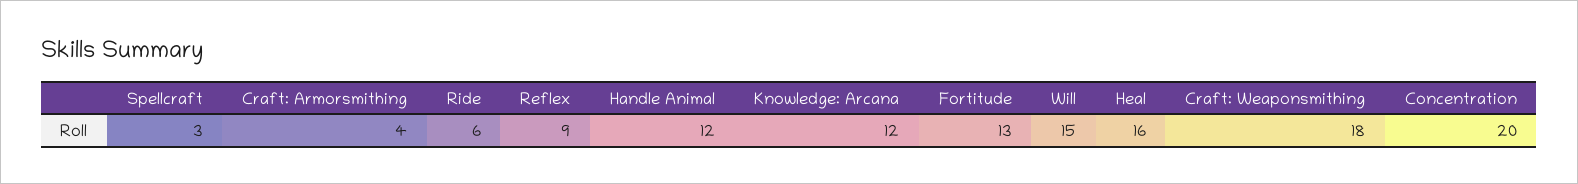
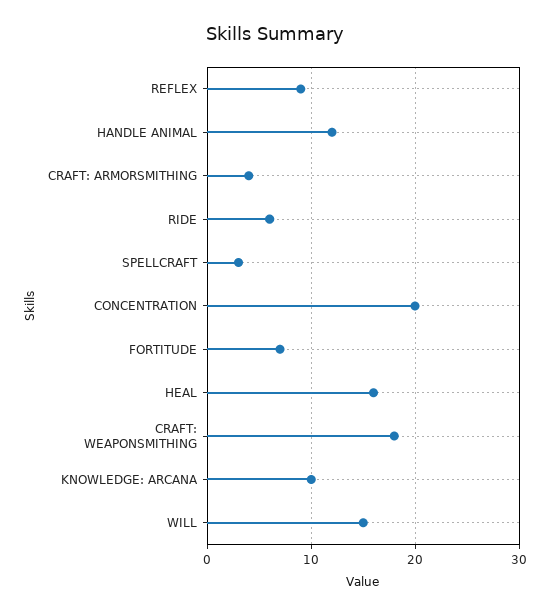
  {
    "Spellcraft": 3,
    "Craft: Armorsmithing": 4,
    "Ride": 6,
    "Reflex": 9,
    "Handle Animal": 12,
-   "Knowledge: Arcana": 12,
+   "Knowledge: Arcana": 10,
-   "Fortitude": 13,
+   "Fortitude": 7,
    "Will": 15,
    "Heal": 16,
    "Craft: Weaponsmithing": 18,
    "Concentration": 20
  }

